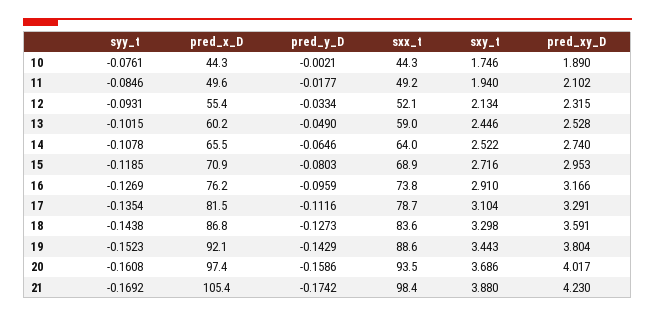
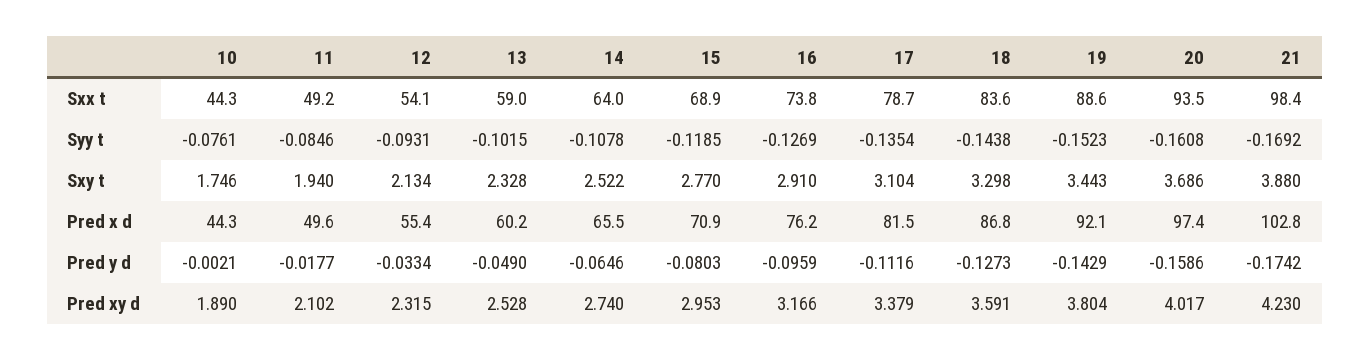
  {
    "syy_t": {
      "10": -0.0761,
      "11": -0.0846,
      "12": -0.0931,
      "13": -0.1015,
      "14": -0.1078,
      "15": -0.1185,
      "16": -0.1269,
      "17": -0.1354,
      "18": -0.1438,
      "19": -0.1523,
      "20": -0.1608,
      "21": -0.1692
    },
    "pred_x_D": {
      "10": 44.3,
      "11": 49.6,
      "12": 55.4,
      "13": 60.2,
      "14": 65.5,
      "15": 70.9,
      "16": 76.2,
      "17": 81.5,
      "18": 86.8,
      "19": 92.1,
      "20": 97.4,
-     "21": 105.4
+     "21": 102.8
    },
    "pred_y_D": {
      "10": -0.0021,
      "11": -0.0177,
      "12": -0.0334,
      "13": -0.049,
      "14": -0.0646,
      "15": -0.0803,
      "16": -0.0959,
      "17": -0.1116,
      "18": -0.1273,
      "19": -0.1429,
      "20": -0.1586,
      "21": -0.1742
    },
    "sxx_t": {
      "10": 44.3,
      "11": 49.2,
-     "12": 52.1,
+     "12": 54.1,
      "13": 59,
      "14": 64,
      "15": 68.9,
      "16": 73.8,
      "17": 78.7,
      "18": 83.6,
      "19": 88.6,
      "20": 93.5,
      "21": 98.4
    },
    "sxy_t": {
      "10": 1.746,
      "11": 1.94,
      "12": 2.134,
-     "13": 2.446,
+     "13": 2.328,
      "14": 2.522,
-     "15": 2.716,
+     "15": 2.77,
      "16": 2.91,
      "17": 3.104,
      "18": 3.298,
      "19": 3.443,
      "20": 3.686,
      "21": 3.88
    },
    "pred_xy_D": {
      "10": 1.89,
      "11": 2.102,
      "12": 2.315,
      "13": 2.528,
      "14": 2.74,
      "15": 2.953,
      "16": 3.166,
-     "17": 3.291,
+     "17": 3.379,
      "18": 3.591,
      "19": 3.804,
      "20": 4.017,
      "21": 4.23
    }
  }

